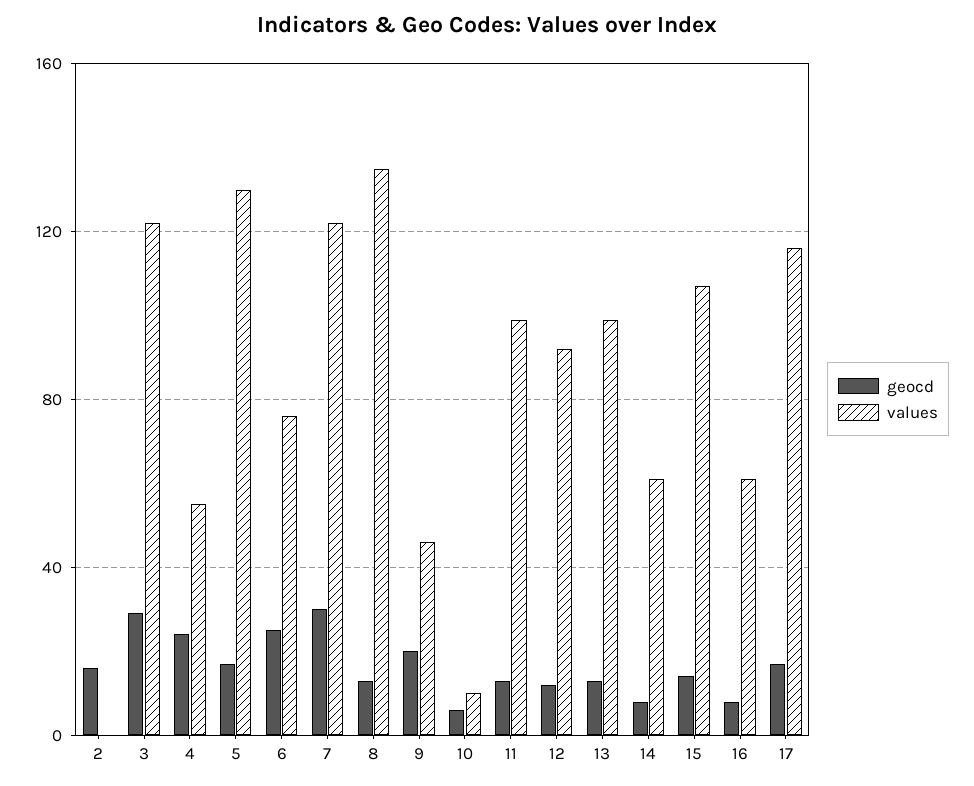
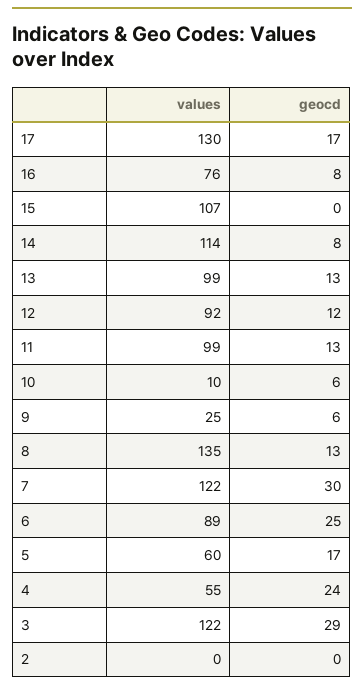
  {
    "geocd": {
-     "2": 15,
+     "2": 0,
      "3": 29,
      "4": 24,
      "5": 17,
      "6": 25,
      "7": 30,
      "8": 13,
-     "9": 20,
+     "9": 6,
      "10": 6,
      "11": 13,
      "12": 12,
      "13": 13,
      "14": 8,
-     "15": 15,
+     "15": 0,
      "16": 8,
      "17": 17
    },
    "values": {
      "2": 0,
      "3": 122,
      "4": 55,
-     "5": 130,
+     "5": 60,
-     "6": 75,
+     "6": 89,
      "7": 122,
      "8": 135,
-     "9": 45,
+     "9": 25,
      "10": 10,
      "11": 99,
      "12": 92,
      "13": 99,
-     "14": 60,
+     "14": 114,
      "15": 107,
-     "16": 60,
+     "16": 76,
-     "17": 115
+     "17": 130
    }
  }

